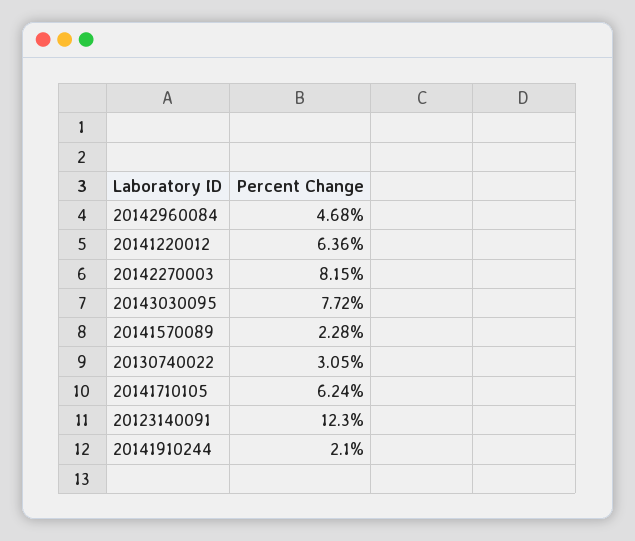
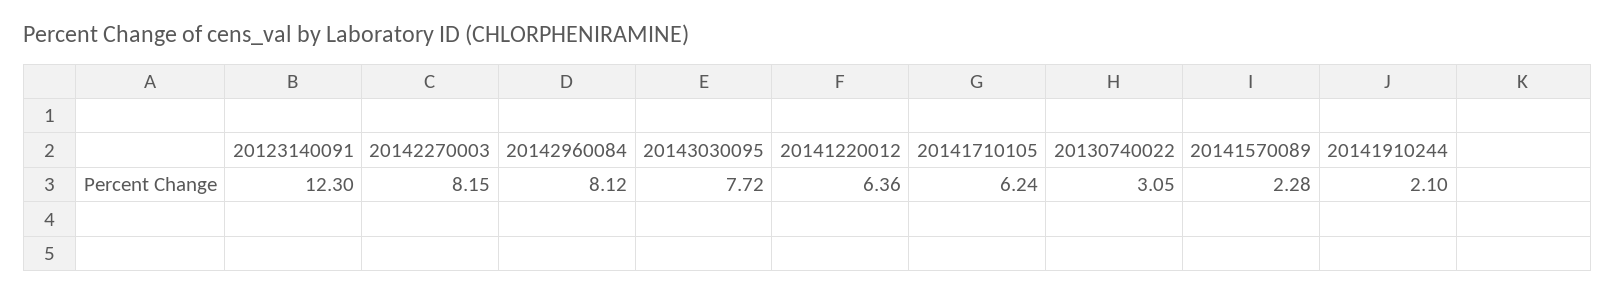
  {
-   "20142960084": 4.68,
+   "20142960084": 8.12,
    "20141220012": 6.36,
    "20142270003": 8.15,
    "20143030095": 7.72,
    "20141570089": 2.28,
    "20130740022": 3.05,
    "20141710105": 6.24,
    "20123140091": 12.3,
    "20141910244": 2.1
  }

